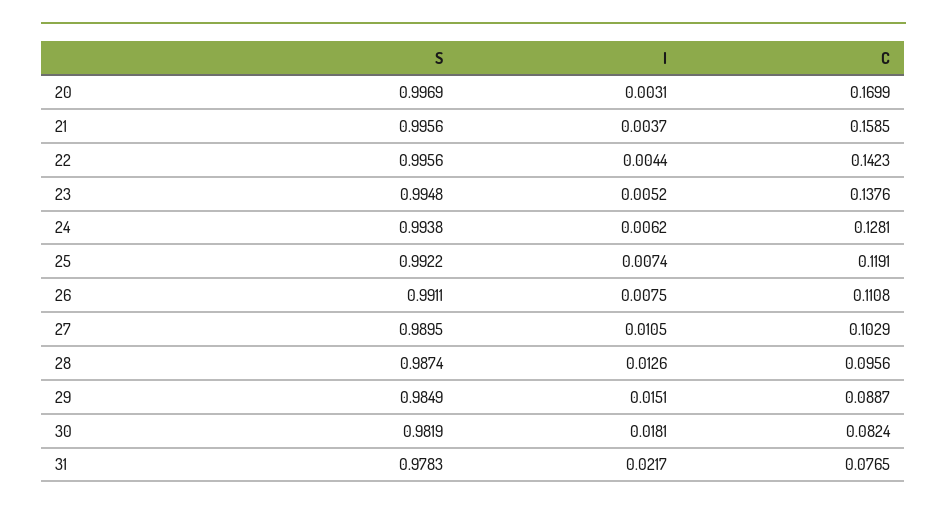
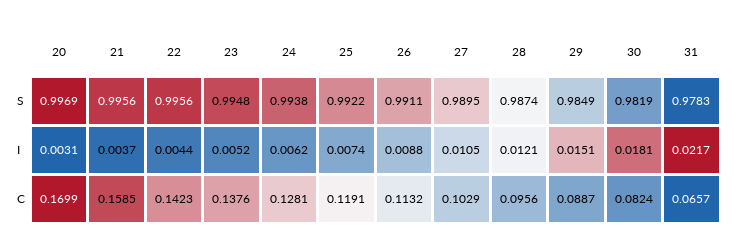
  {
    "S": {
      "20": 0.9969,
      "21": 0.9956,
      "22": 0.9956,
      "23": 0.9948,
      "24": 0.9938,
      "25": 0.9922,
      "26": 0.9911,
      "27": 0.9895,
      "28": 0.9874,
      "29": 0.9849,
      "30": 0.9819,
      "31": 0.9783
    },
    "I": {
      "20": 0.0031,
      "21": 0.0037,
      "22": 0.0044,
      "23": 0.0052,
      "24": 0.0062,
      "25": 0.0074,
-     "26": 0.0075,
+     "26": 0.0088,
      "27": 0.0105,
-     "28": 0.0126,
+     "28": 0.0121,
      "29": 0.0151,
      "30": 0.0181,
      "31": 0.0217
    },
    "C": {
      "20": 0.1699,
      "21": 0.1585,
      "22": 0.1423,
      "23": 0.1376,
      "24": 0.1281,
      "25": 0.1191,
-     "26": 0.1108,
+     "26": 0.1132,
      "27": 0.1029,
      "28": 0.0956,
      "29": 0.0887,
      "30": 0.0824,
-     "31": 0.0765
+     "31": 0.0657
    }
  }

